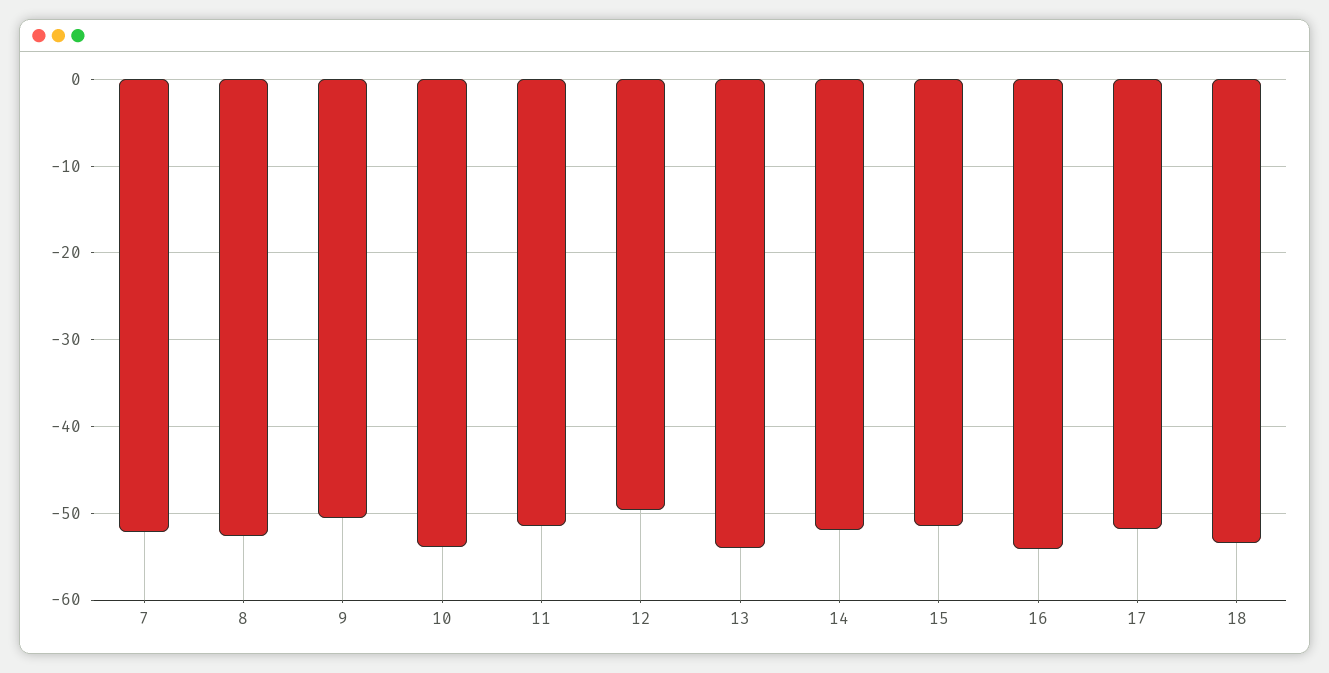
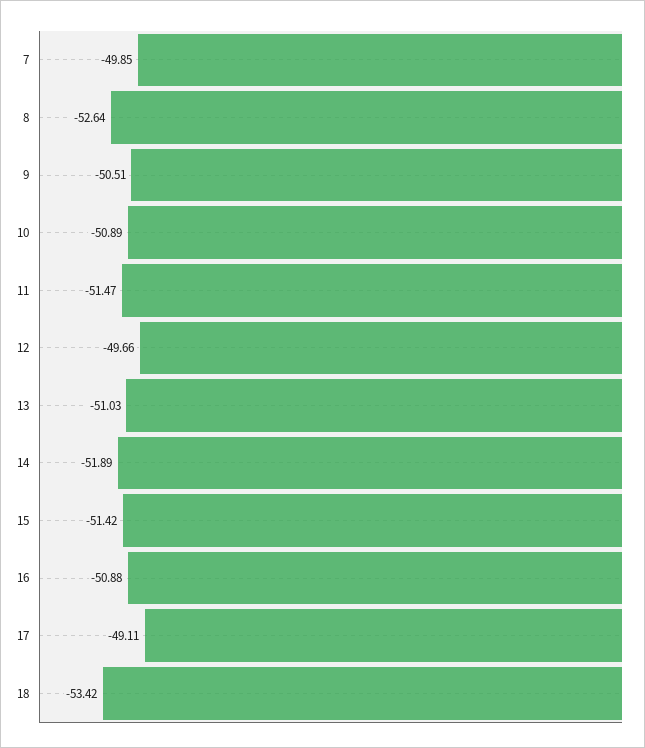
  {
-   "7": -52,
+   "7": -49.85,
    "8": -52.64,
    "9": -50.51,
-   "10": -54,
+   "10": -50.89,
    "11": -51.47,
    "12": -49.66,
-   "13": -54,
+   "13": -51.03,
    "14": -51.89,
    "15": -51.42,
-   "16": -54,
+   "16": -50.88,
-   "17": -52,
+   "17": -49.11,
    "18": -53.42
  }

